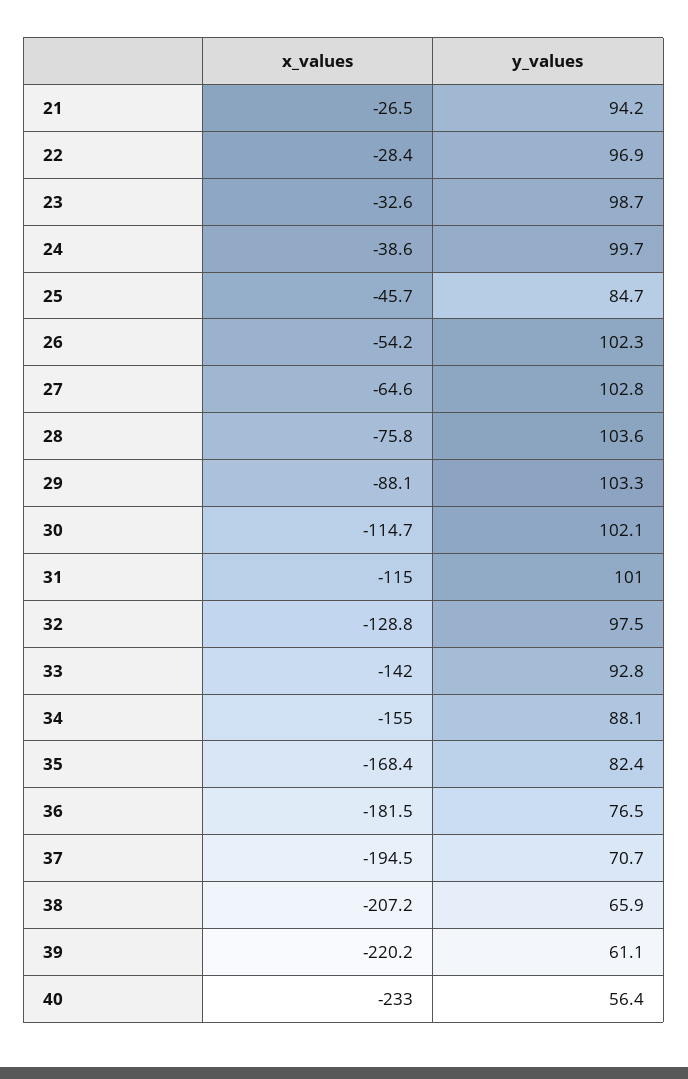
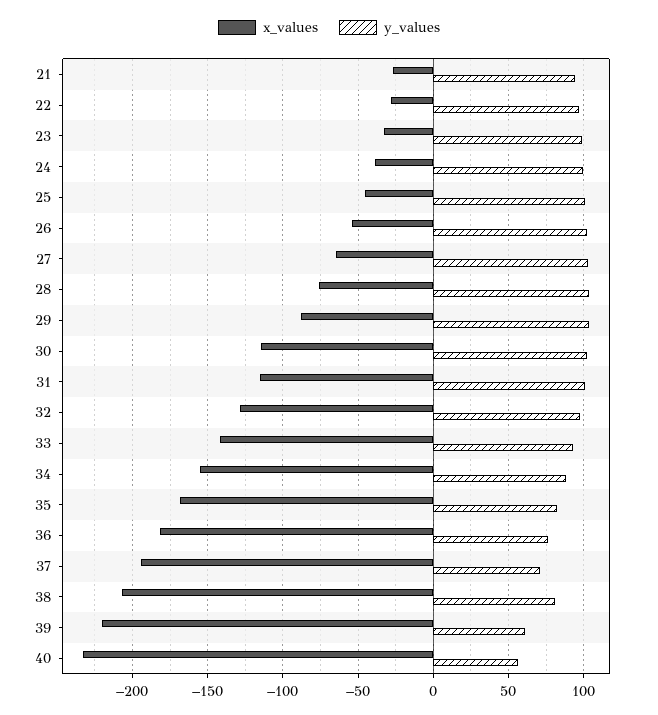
  {
    "x_values": {
      "21": -26.5,
      "22": -28.4,
      "23": -32.6,
      "24": -38.6,
      "25": -45.7,
      "26": -54.2,
      "27": -64.6,
      "28": -75.8,
      "29": -88.1,
      "30": -114.7,
      "31": -115,
      "32": -128.8,
      "33": -142,
      "34": -155,
      "35": -168.4,
      "36": -181.5,
      "37": -194.5,
      "38": -207.2,
      "39": -220.2,
      "40": -233
    },
    "y_values": {
      "21": 94.2,
      "22": 96.9,
      "23": 98.7,
      "24": 99.7,
-     "25": 84.7,
+     "25": 100,
      "26": 102.3,
      "27": 102.8,
      "28": 103.6,
      "29": 103.3,
      "30": 102.1,
      "31": 101,
      "32": 97.5,
      "33": 92.8,
      "34": 88.1,
      "35": 82.4,
      "36": 76.5,
      "37": 70.7,
-     "38": 65.9,
+     "38": 80,
      "39": 61.1,
      "40": 56.4
    }
  }

